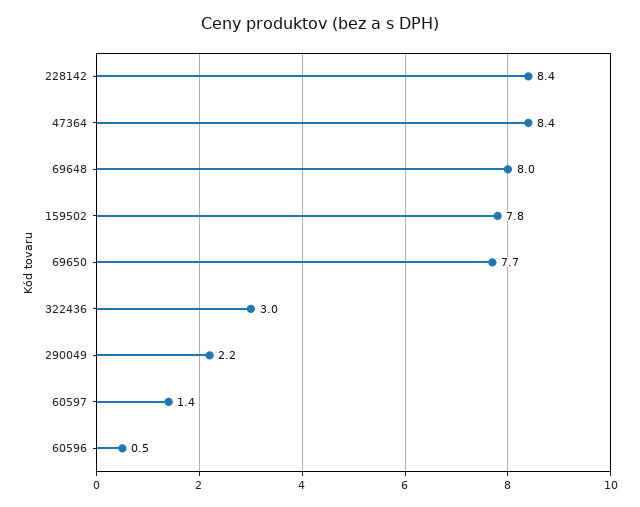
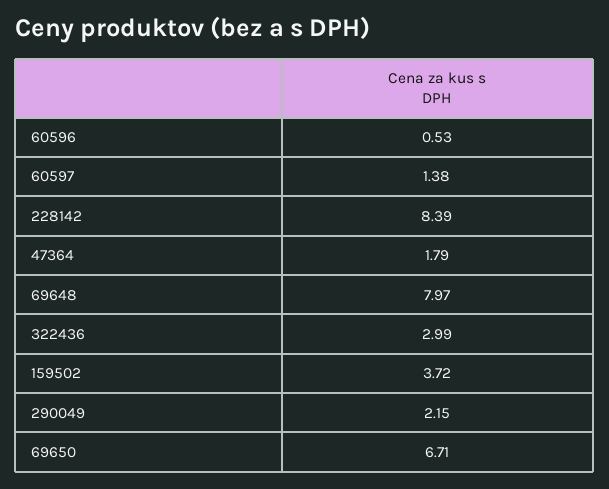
  {
    "228142": 8.39,
-   "47364": 8.4,
+   "47364": 1.79,
    "69648": 7.97,
-   "159502": 7.8,
+   "159502": 3.72,
-   "69650": 7.7,
+   "69650": 6.71,
    "322436": 2.99,
    "290049": 2.15,
    "60597": 1.38,
    "60596": 0.53
  }

